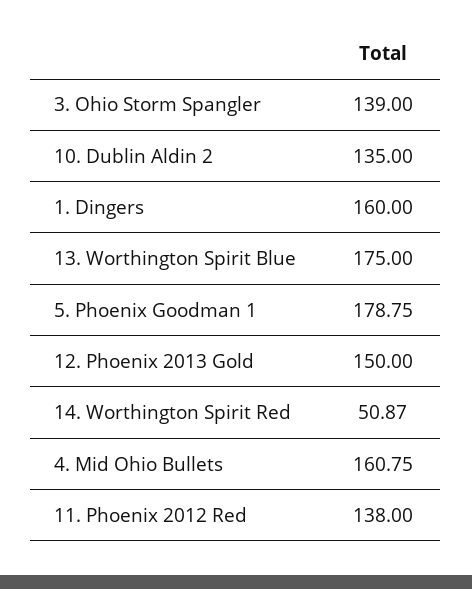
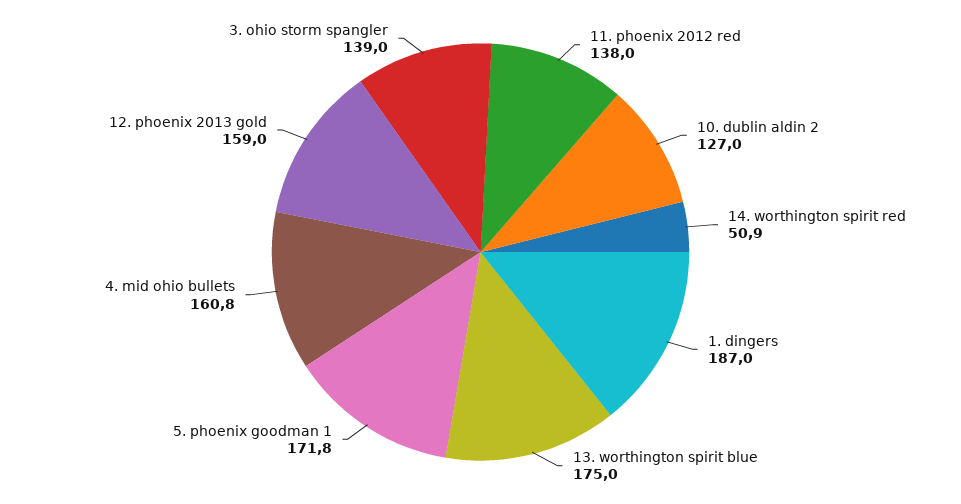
  {
    "3. Ohio Storm Spangler": 139,
-   "10. Dublin Aldin 2": 135,
+   "10. Dublin Aldin 2": 127,
-   "1. Dingers": 160,
+   "1. Dingers": 187,
    "13. Worthington Spirit Blue": 175,
-   "5. Phoenix Goodman 1": 178.75,
+   "5. Phoenix Goodman 1": 171.8,
-   "12. Phoenix 2013 Gold": 150,
+   "12. Phoenix 2013 Gold": 159,
    "14. Worthington Spirit Red": 50.87,
    "4. Mid Ohio Bullets": 160.75,
    "11. Phoenix 2012 Red": 138
  }

